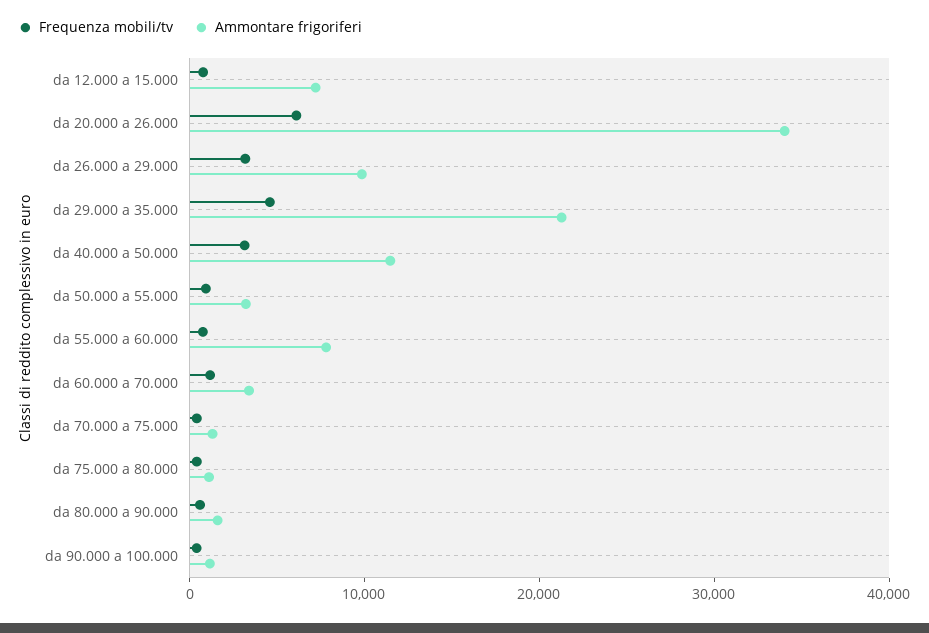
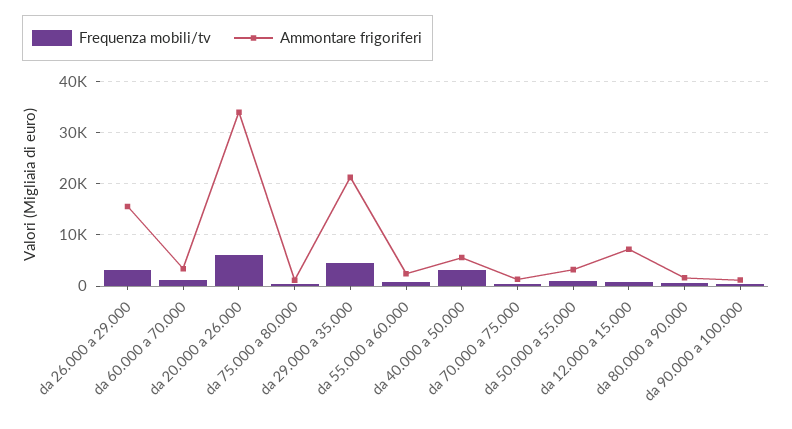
  {
    "Frequenza mobili/tv": {
      "da 12.000 a 15.000": 0,
      "da 20.000 a 26.000": 6000,
      "da 26.000 a 29.000": 4000,
      "da 29.000 a 35.000": 4000,
      "da 40.000 a 50.000": 4000,
      "da 50.000 a 55.000": 0,
      "da 55.000 a 60.000": 0,
      "da 60.000 a 70.000": 2000,
      "da 70.000 a 75.000": 0,
      "da 75.000 a 80.000": 0,
      "da 80.000 a 90.000": 0,
      "da 90.000 a 100.000": 0
    },
    "Ammontare frigoriferi": {
      "da 12.000 a 15.000": 8000,
      "da 20.000 a 26.000": 34000,
-     "da 26.000 a 29.000": 10000,
+     "da 26.000 a 29.000": 16000,
      "da 29.000 a 35.000": 22000,
-     "da 40.000 a 50.000": 12000,
+     "da 40.000 a 50.000": 6000,
      "da 50.000 a 55.000": 4000,
-     "da 55.000 a 60.000": 8000,
+     "da 55.000 a 60.000": 2000,
      "da 60.000 a 70.000": 4000,
      "da 70.000 a 75.000": 2000,
      "da 75.000 a 80.000": 2000,
      "da 80.000 a 90.000": 2000,
      "da 90.000 a 100.000": 2000
    }
  }

